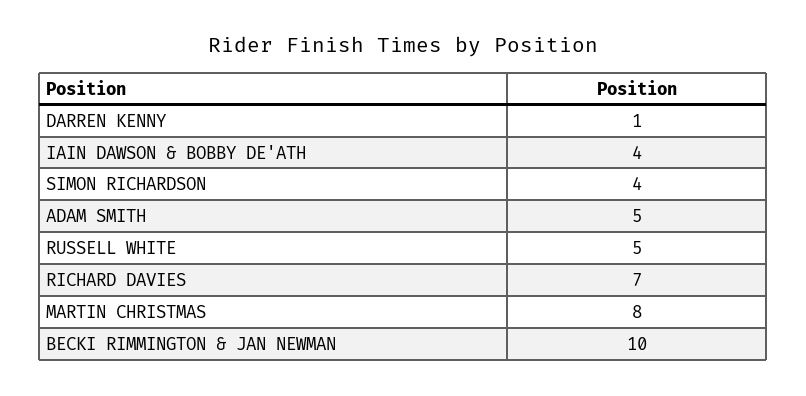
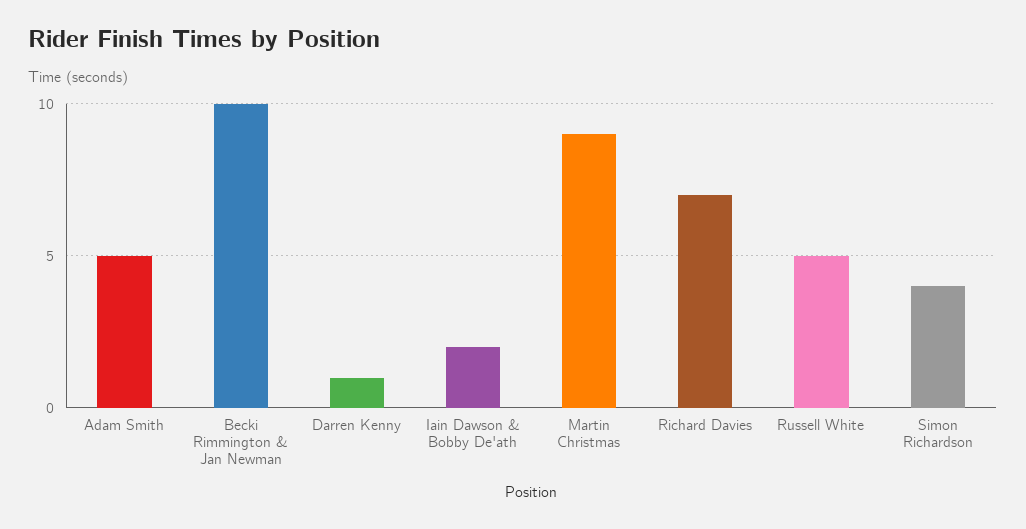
  {
    "DARREN KENNY": 1,
-   "IAIN DAWSON & BOBBY DE'ATH": 4,
+   "IAIN DAWSON & BOBBY DE'ATH": 2,
    "SIMON RICHARDSON": 4,
    "ADAM SMITH": 5,
    "RUSSELL WHITE": 5,
    "RICHARD DAVIES": 7,
-   "MARTIN CHRISTMAS": 8,
+   "MARTIN CHRISTMAS": 9,
    "BECKI RIMMINGTON & JAN NEWMAN": 10
  }

